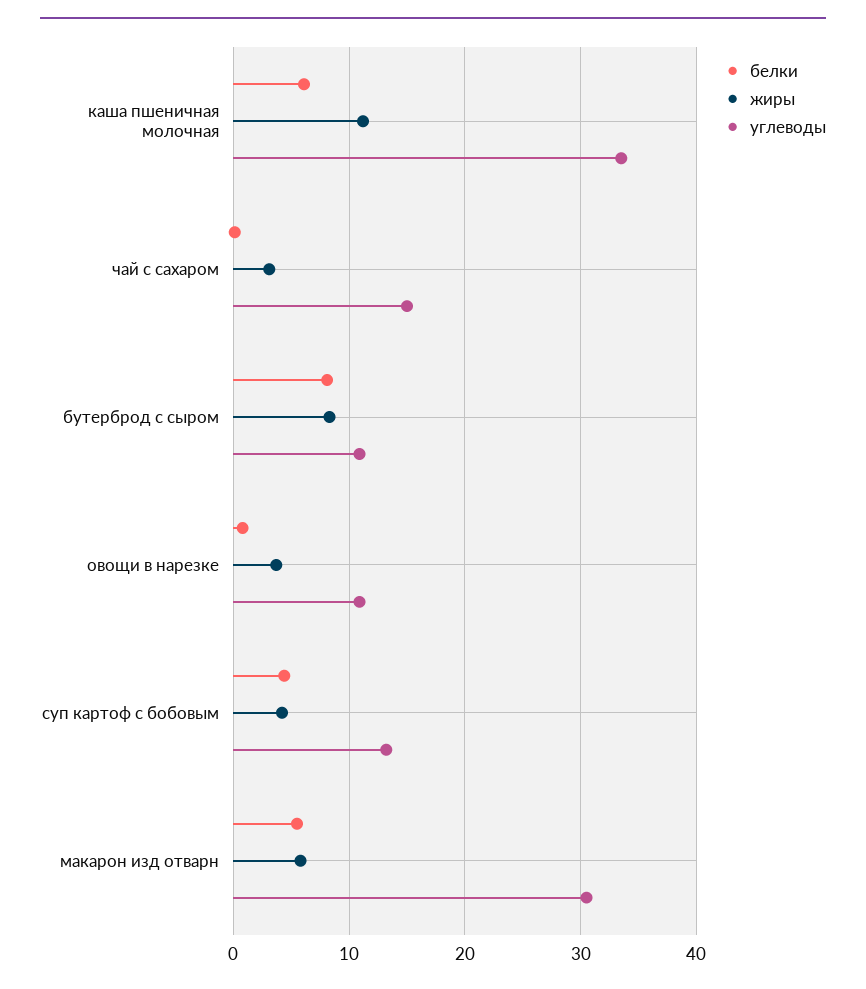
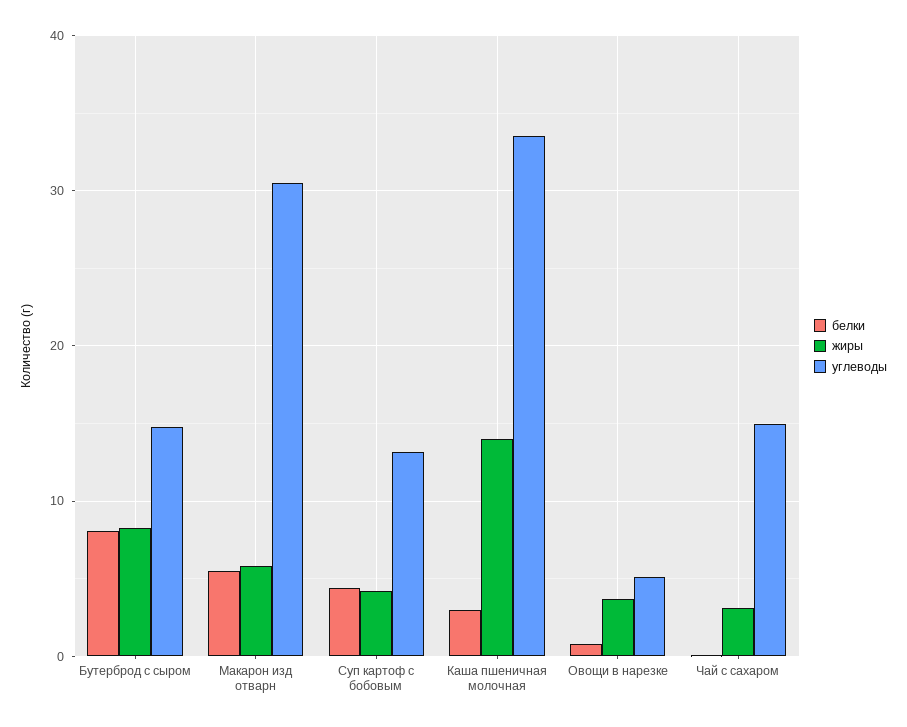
  {
    "белки": {
-     "каша пшеничная молочная": 6,
+     "каша пшеничная молочная": 3,
      "чай с сахаром": 0,
      "бутерброд с сыром": 8,
      "овощи в нарезке": 1,
      "суп картоф с бобовым": 4,
      "макарон изд отварн": 6
    },
    "жиры": {
-     "каша пшеничная молочная": 11,
+     "каша пшеничная молочная": 14,
      "чай с сахаром": 3,
      "бутерброд с сыром": 8,
      "овощи в нарезке": 4,
      "суп картоф с бобовым": 4,
      "макарон изд отварн": 6
    },
    "углеводы": {
      "каша пшеничная молочная": 34,
      "чай с сахаром": 15,
-     "бутерброд с сыром": 11,
+     "бутерброд с сыром": 15,
-     "овощи в нарезке": 11,
+     "овощи в нарезке": 5,
      "суп картоф с бобовым": 13,
      "макарон изд отварн": 31
    }
  }

